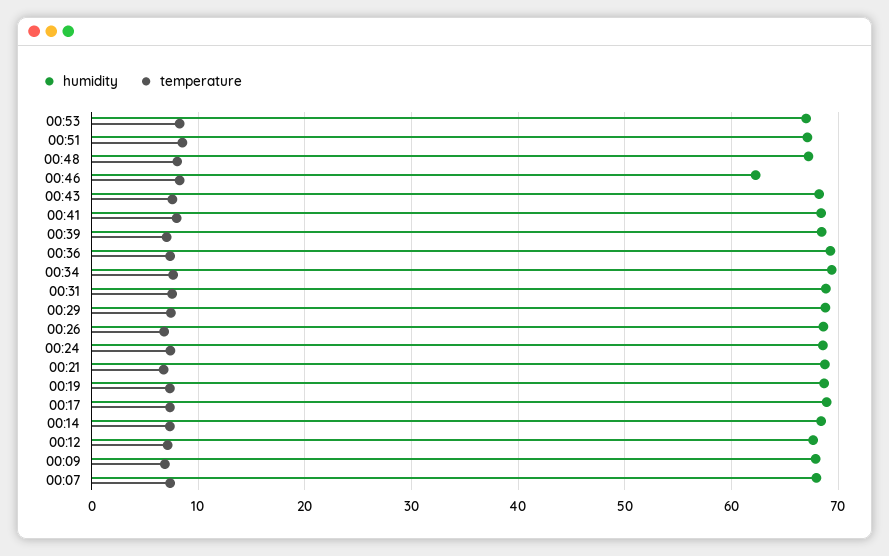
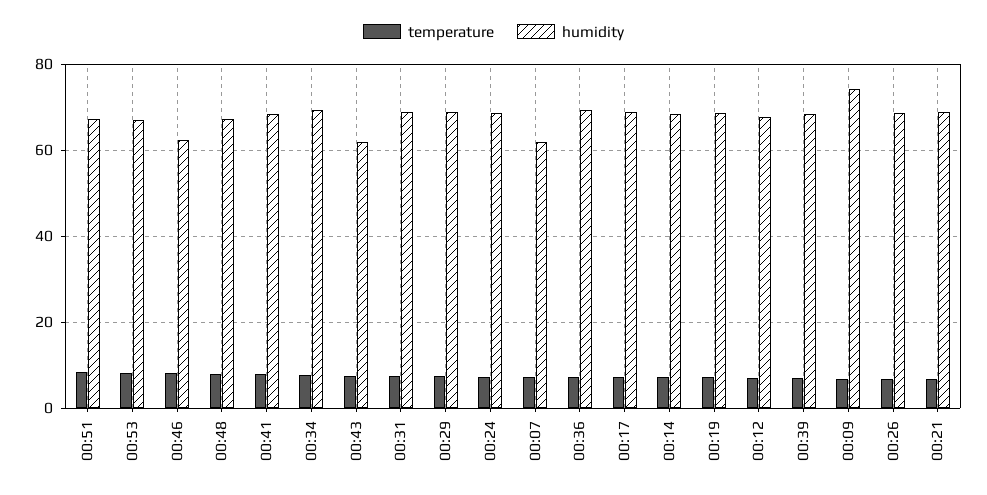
  {
    "humidity": {
      "00:53": 67,
      "00:51": 67,
      "00:48": 67,
      "00:46": 62,
-     "00:43": 68,
+     "00:43": 62,
      "00:41": 68,
      "00:39": 68,
      "00:36": 69,
      "00:34": 69,
      "00:31": 69,
      "00:29": 69,
      "00:26": 69,
      "00:24": 69,
      "00:21": 69,
      "00:19": 69,
      "00:17": 69,
      "00:14": 68,
      "00:12": 68,
-     "00:09": 68,
+     "00:09": 74,
-     "00:07": 68
+     "00:07": 62
    },
    "temperature": {
      "00:53": 8,
      "00:51": 9,
      "00:48": 8,
      "00:46": 8,
      "00:43": 8,
      "00:41": 8,
      "00:39": 7,
      "00:36": 7,
      "00:34": 8,
      "00:31": 8,
      "00:29": 7,
      "00:26": 7,
      "00:24": 7,
      "00:21": 7,
      "00:19": 7,
      "00:17": 7,
      "00:14": 7,
      "00:12": 7,
      "00:09": 7,
      "00:07": 7
    }
  }

